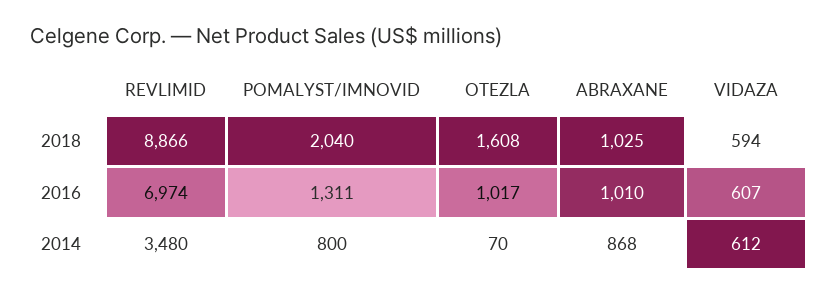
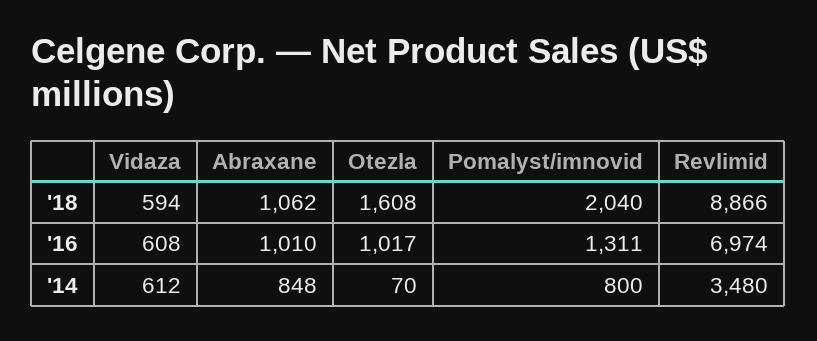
  {
    "REVLIMID": {
      "2018": 8866,
      "2016": 6974,
      "2014": 3480
    },
    "POMALYST/IMNOVID": {
      "2018": 2040,
      "2016": 1311,
      "2014": 800
    },
    "OTEZLA": {
      "2018": 1608,
      "2016": 1017,
      "2014": 70
    },
    "ABRAXANE": {
-     "2018": 1025,
+     "2018": 1062,
      "2016": 1010,
-     "2014": 868
+     "2014": 848
    },
    "VIDAZA": {
      "2018": 594,
-     "2016": 607,
+     "2016": 608,
      "2014": 612
    }
  }

